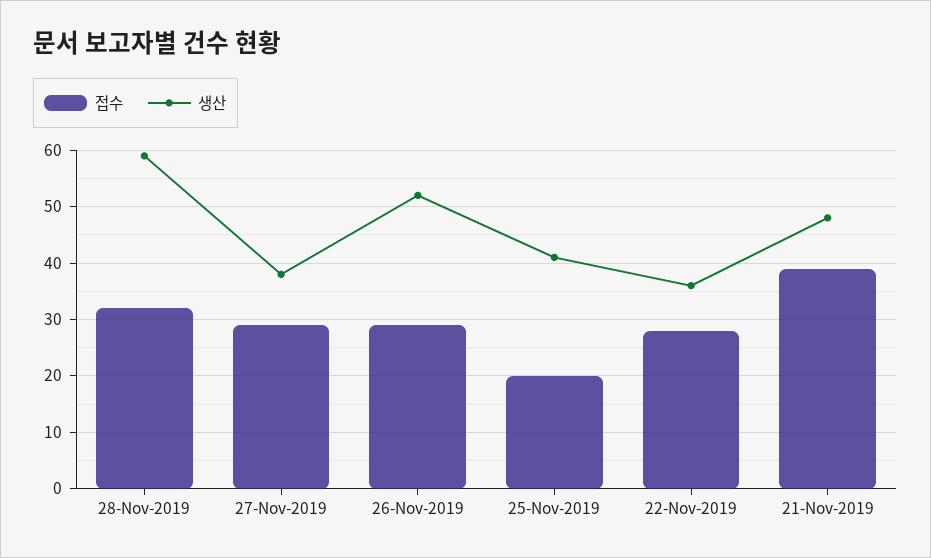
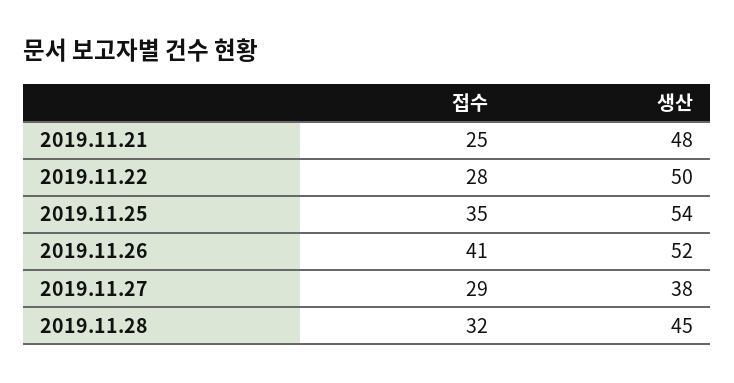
  {
    "접수": {
      "28-Nov-2019": 32,
      "27-Nov-2019": 29,
-     "26-Nov-2019": 30,
+     "26-Nov-2019": 41,
-     "25-Nov-2019": 20,
+     "25-Nov-2019": 35,
      "22-Nov-2019": 28,
-     "21-Nov-2019": 40
+     "21-Nov-2019": 25
    },
    "생산": {
-     "28-Nov-2019": 60,
+     "28-Nov-2019": 45,
      "27-Nov-2019": 38,
      "26-Nov-2019": 52,
-     "25-Nov-2019": 40,
+     "25-Nov-2019": 54,
-     "22-Nov-2019": 35,
+     "22-Nov-2019": 50,
      "21-Nov-2019": 48
    }
  }

